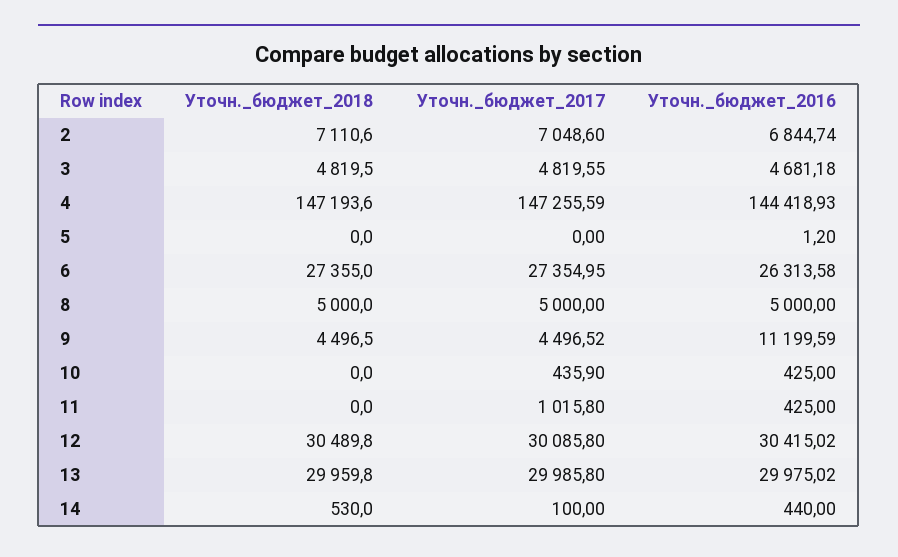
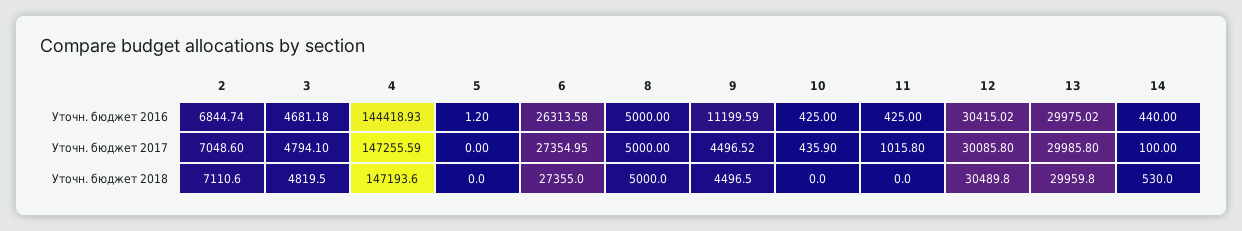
  {
    "Уточн._бюджет_2018": {
      "2": 7110.6,
      "3": 4819.5,
      "4": 147193.6,
      "5": 0,
      "6": 27355,
      "8": 5000,
      "9": 4496.5,
      "10": 0,
      "11": 0,
      "12": 30489.8,
      "13": 29959.8,
      "14": 530
    },
    "Уточн._бюджет_2017": {
      "2": 7048.6,
-     "3": 4819.55,
+     "3": 4794.1,
      "4": 147255.59,
      "5": 0,
      "6": 27354.95,
      "8": 5000,
      "9": 4496.52,
      "10": 435.9,
      "11": 1015.8,
      "12": 30085.8,
      "13": 29985.8,
      "14": 100
    },
    "Уточн._бюджет_2016": {
      "2": 6844.74,
      "3": 4681.18,
      "4": 144418.93,
      "5": 1.2,
      "6": 26313.58,
      "8": 5000,
      "9": 11199.59,
      "10": 425,
      "11": 425,
      "12": 30415.02,
      "13": 29975.02,
      "14": 440
    }
  }

